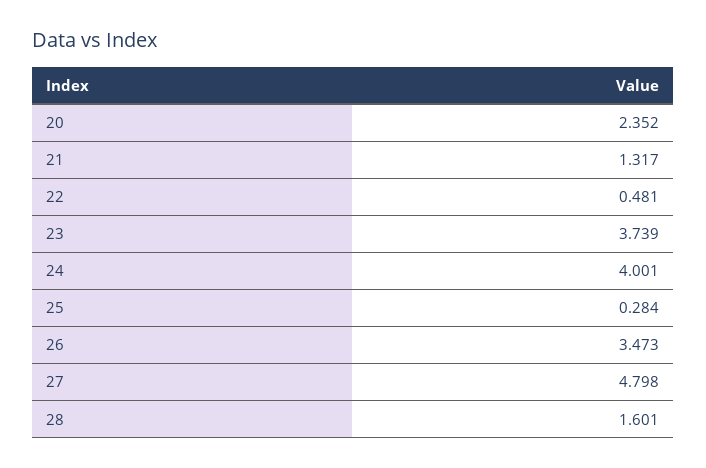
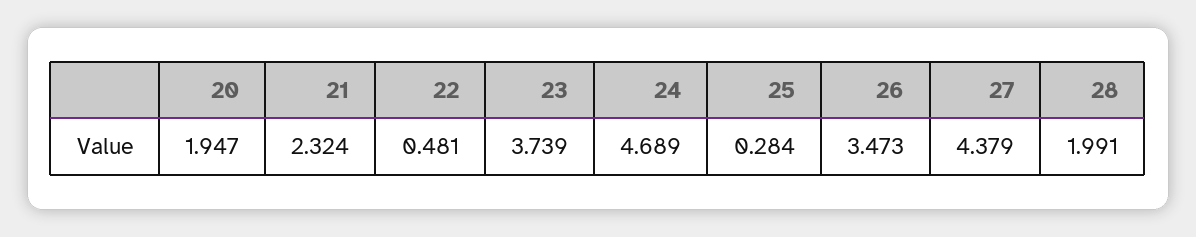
  {
-   "20": 2.352,
+   "20": 1.947,
-   "21": 1.317,
+   "21": 2.324,
    "22": 0.481,
    "23": 3.739,
-   "24": 4.001,
+   "24": 4.689,
    "25": 0.284,
    "26": 3.473,
-   "27": 4.798,
+   "27": 4.379,
-   "28": 1.601
+   "28": 1.991
  }

